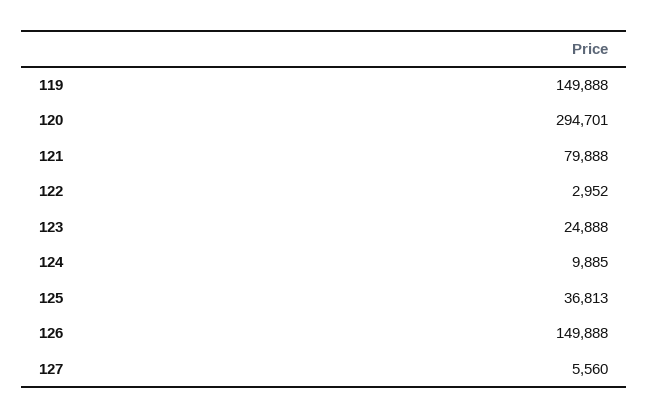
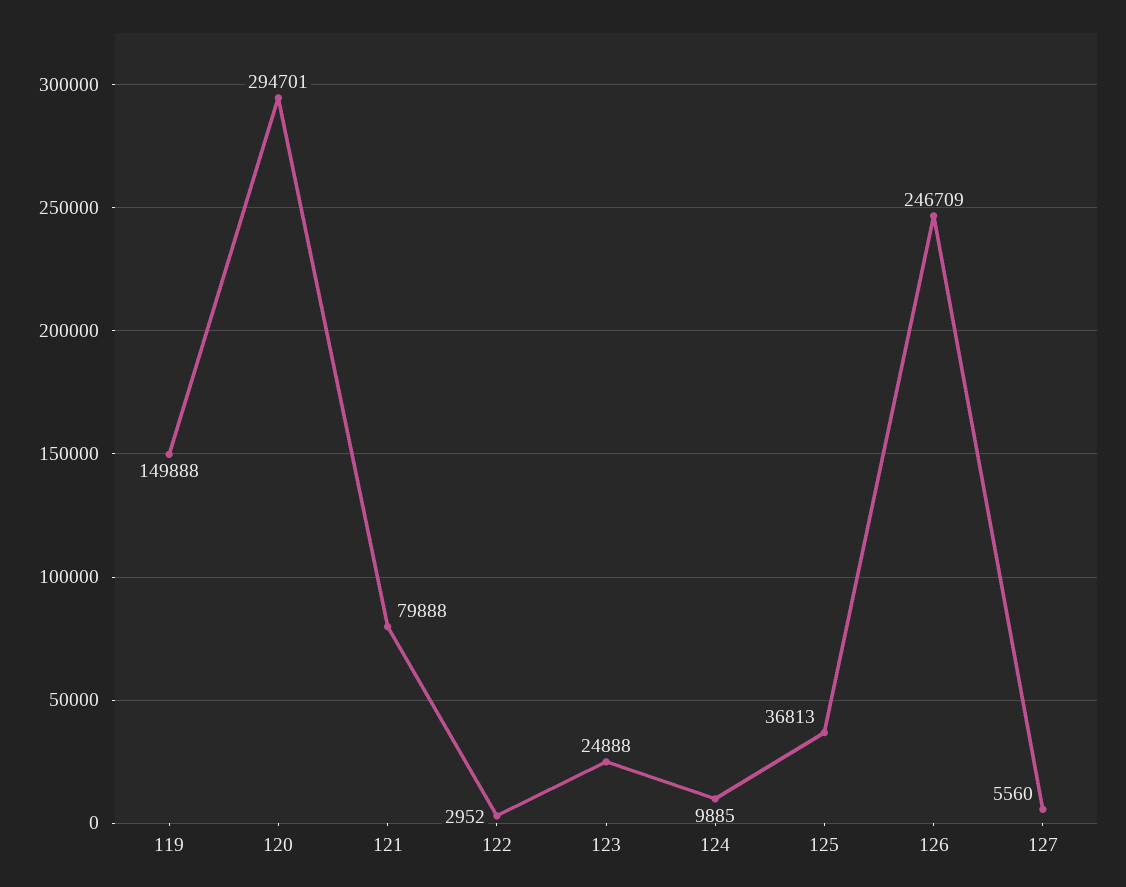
  {
    "119": 149888,
    "120": 294701,
    "121": 79888,
    "122": 2952,
    "123": 24888,
    "124": 9885,
    "125": 36813,
-   "126": 149888,
+   "126": 246709,
    "127": 5560
  }

